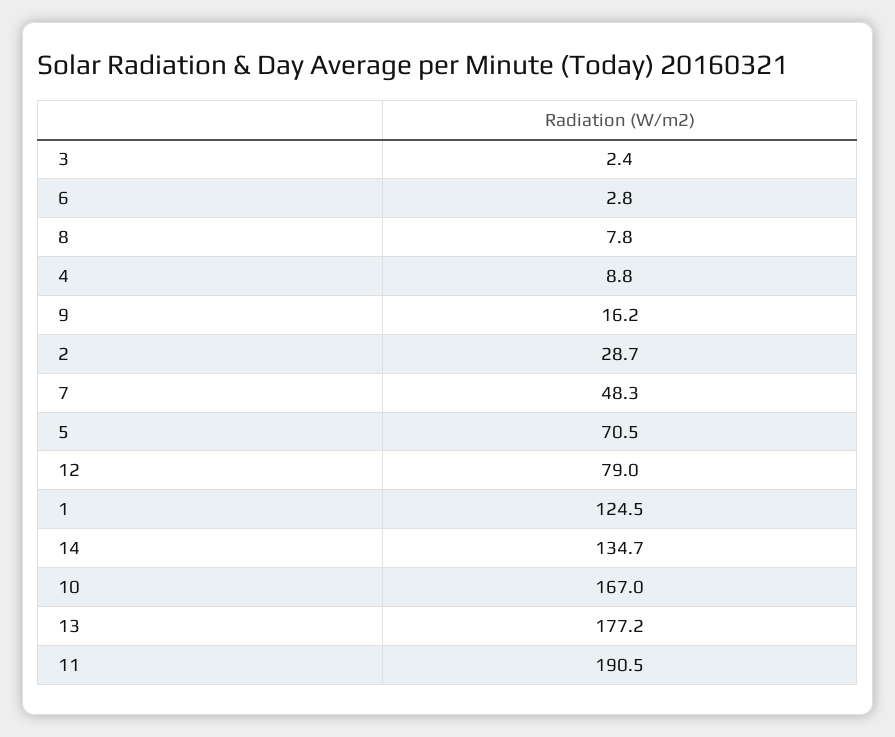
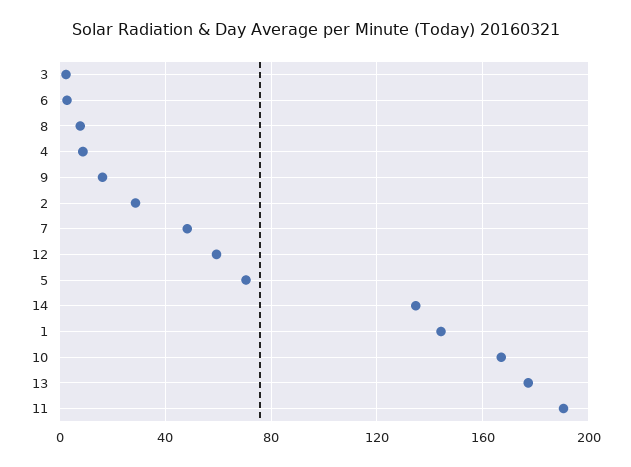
  {
    "3": 2.4,
    "6": 2.8,
    "8": 7.8,
    "4": 8.8,
    "9": 16.2,
    "2": 28.7,
    "7": 48.3,
    "5": 70.5,
-   "12": 79,
+   "12": 60,
-   "1": 124.5,
+   "1": 145,
    "14": 134.7,
    "10": 167,
    "13": 177.2,
    "11": 190.5
  }

